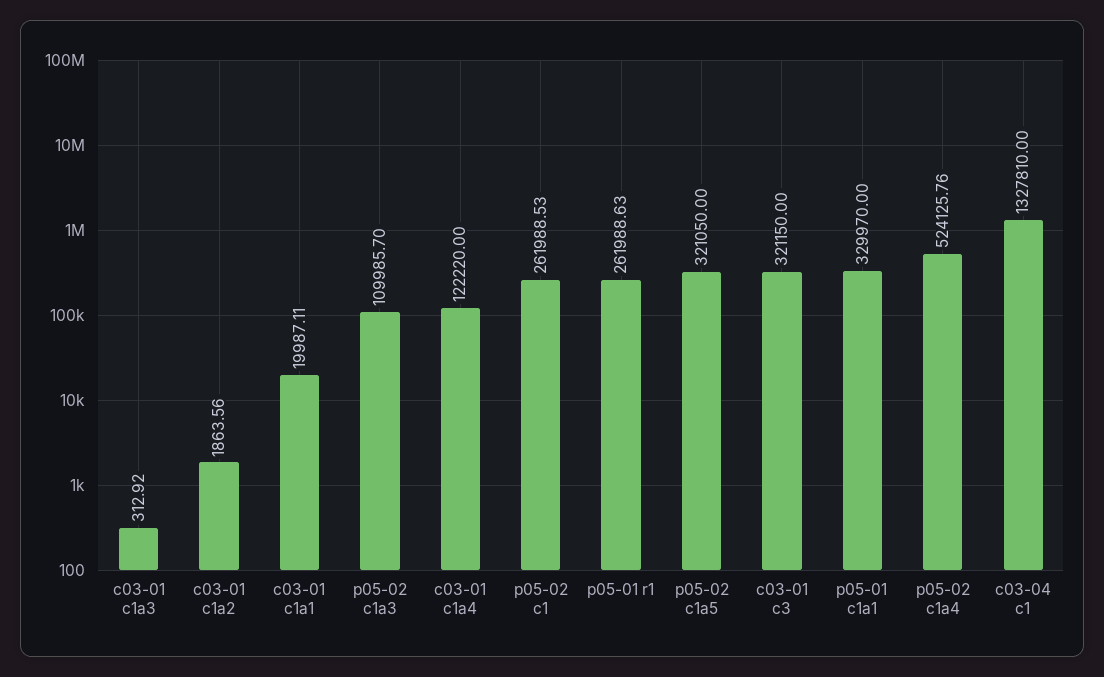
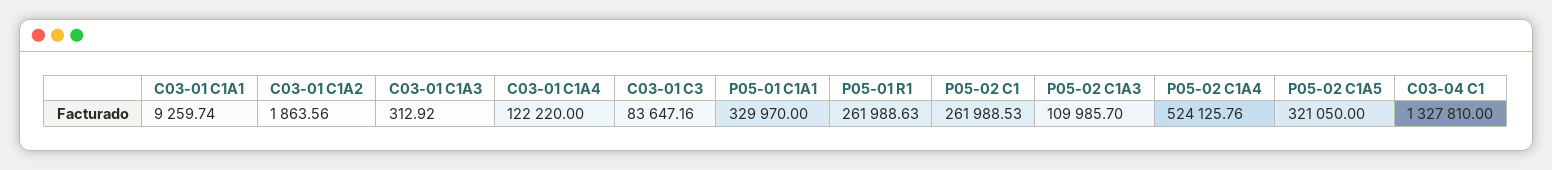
  {
    "c03-01 c1a3": 312.92,
    "c03-01 c1a2": 1863.56,
-   "c03-01 c1a1": 19987.11,
+   "c03-01 c1a1": 9259.74,
    "p05-02 c1a3": 109985.7,
    "c03-01 c1a4": 122220,
    "p05-02 c1": 261988.53,
    "p05-01 r1": 261988.63,
    "p05-02 c1a5": 321050,
-   "c03-01 c3": 321150,
+   "c03-01 c3": 83647.16,
    "p05-01 c1a1": 329970,
    "p05-02 c1a4": 524125.76,
    "c03-04 c1": 1327810
  }

